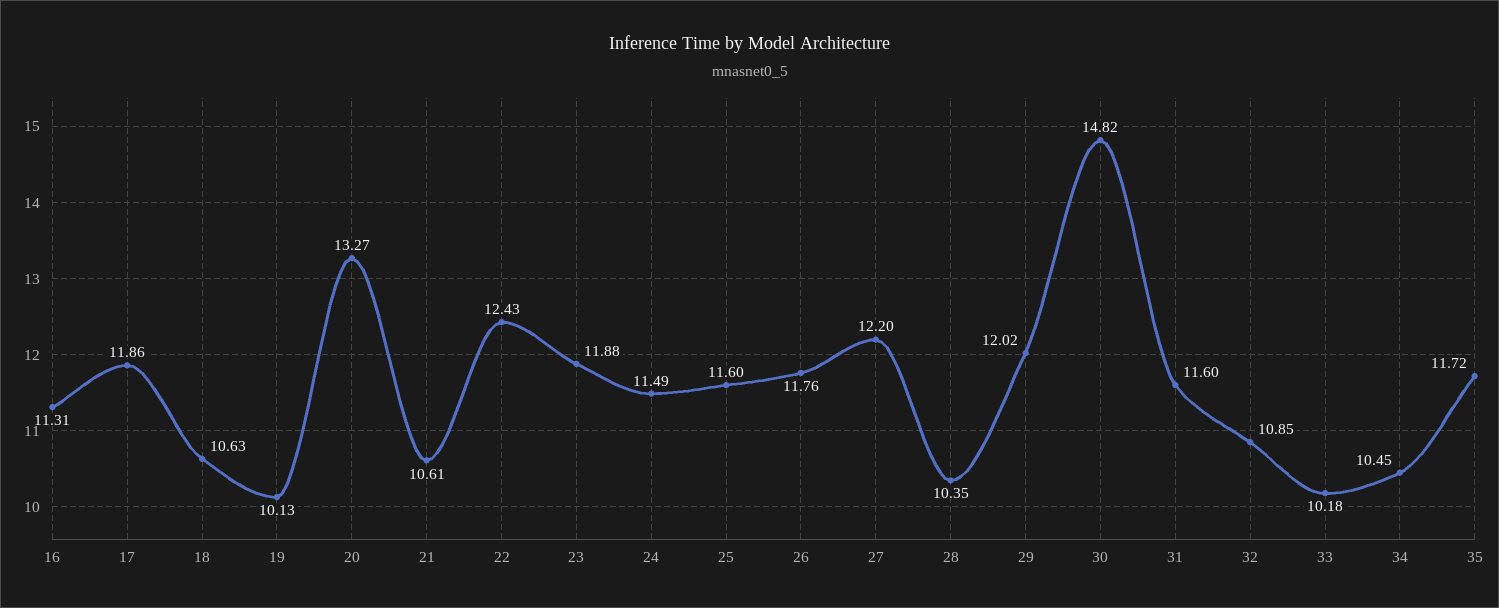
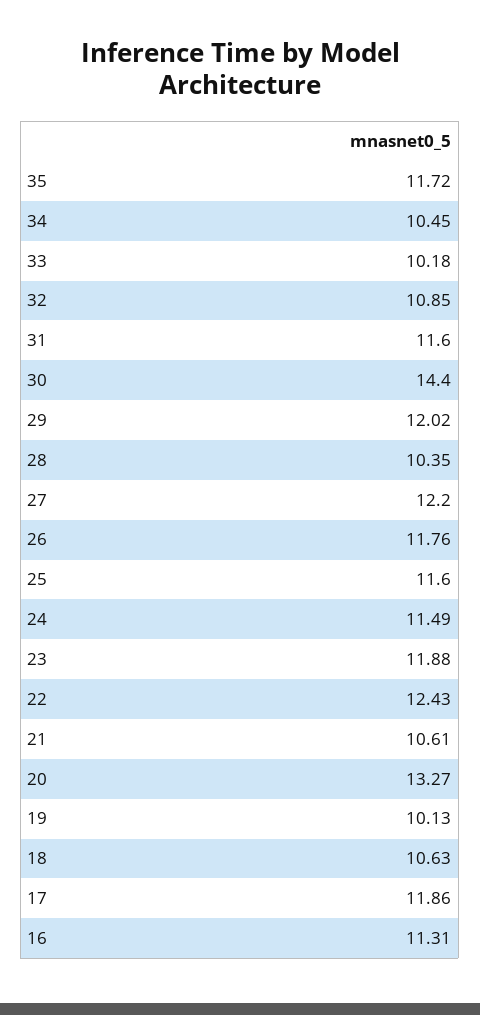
  {
    "16": 11.31,
    "17": 11.86,
    "18": 10.63,
    "19": 10.13,
    "20": 13.27,
    "21": 10.61,
    "22": 12.43,
    "23": 11.88,
    "24": 11.49,
    "25": 11.6,
    "26": 11.76,
    "27": 12.2,
    "28": 10.35,
    "29": 12.02,
-   "30": 14.82,
+   "30": 14.4,
    "31": 11.6,
    "32": 10.85,
    "33": 10.18,
    "34": 10.45,
    "35": 11.72
  }

